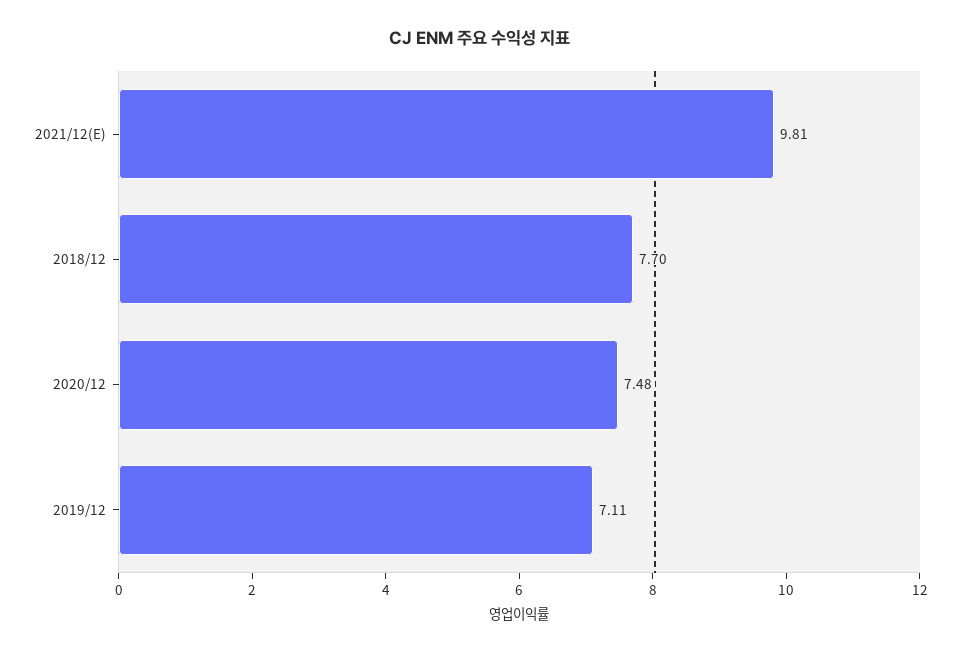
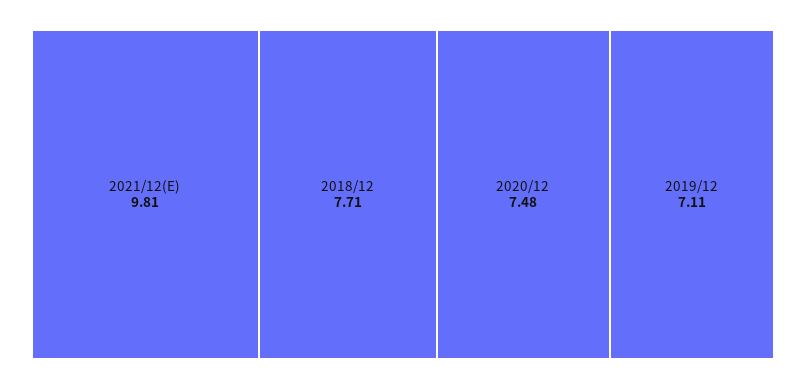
  {
    "2021/12(E)": 9.81,
-   "2018/12": 7.7,
+   "2018/12": 7.71,
    "2020/12": 7.48,
    "2019/12": 7.11
  }

